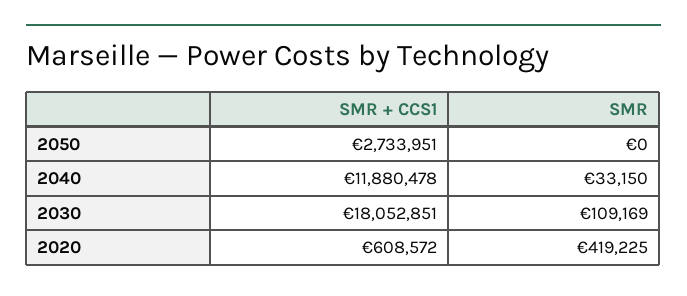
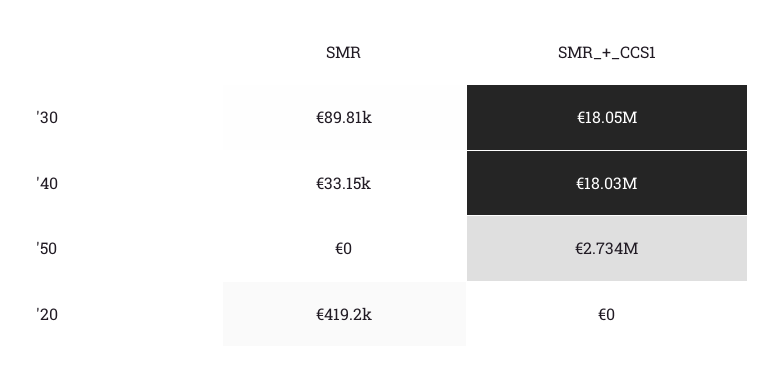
  {
    "SMR + CCS1": {
      "2050": 2733951,
-     "2040": 11880478,
+     "2040": 18030000,
      "2030": 18052851,
-     "2020": 608572
+     "2020": 0
    },
    "SMR": {
      "2050": 0,
      "2040": 33150,
-     "2030": 109169,
+     "2030": 89810,
      "2020": 419225
    }
  }

